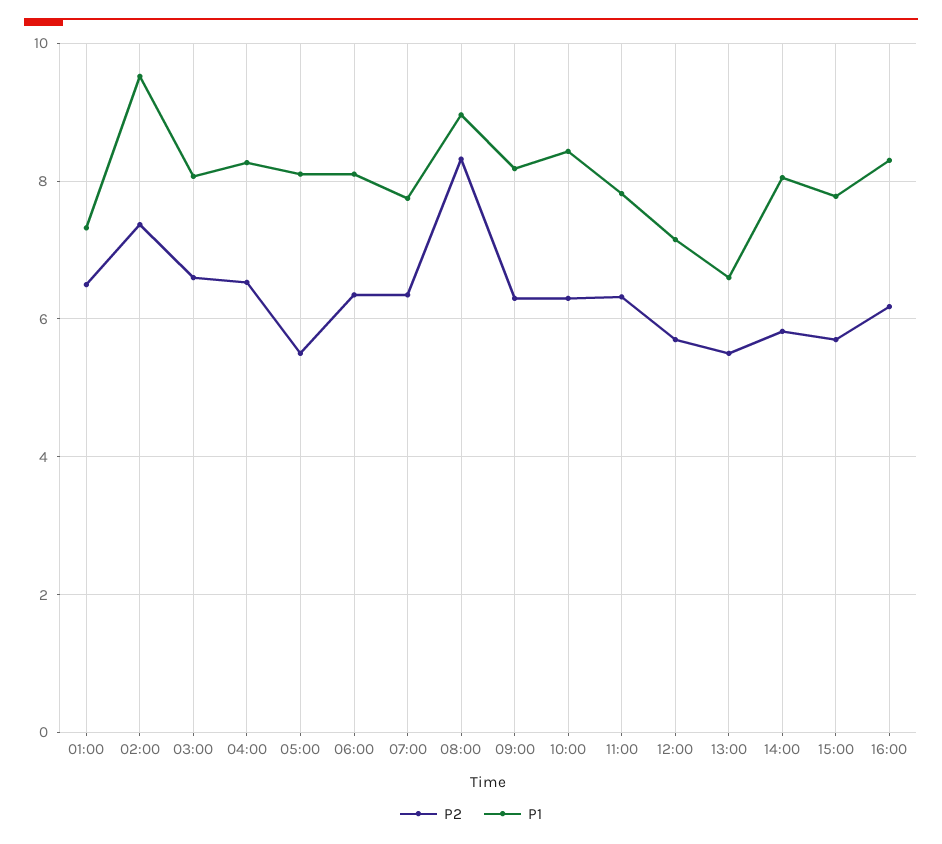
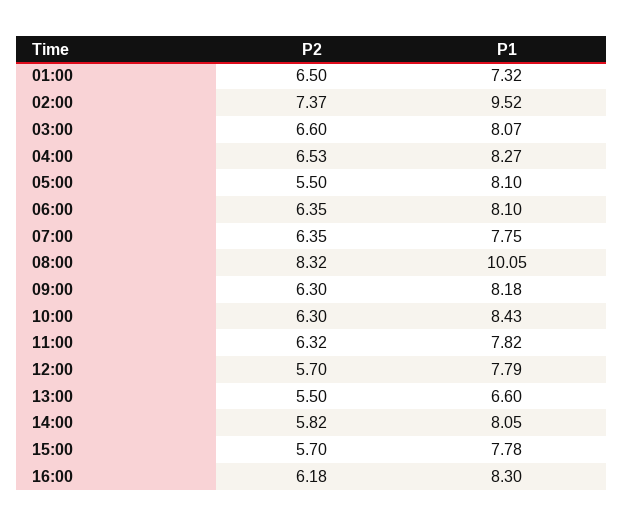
  {
    "P2": {
      "01:00": 6.5,
      "02:00": 7.37,
      "03:00": 6.6,
      "04:00": 6.53,
      "05:00": 5.5,
      "06:00": 6.35,
      "07:00": 6.35,
      "08:00": 8.32,
      "09:00": 6.3,
      "10:00": 6.3,
      "11:00": 6.32,
      "12:00": 5.7,
      "13:00": 5.5,
      "14:00": 5.82,
      "15:00": 5.7,
      "16:00": 6.18
    },
    "P1": {
      "01:00": 7.32,
      "02:00": 9.52,
      "03:00": 8.07,
      "04:00": 8.27,
      "05:00": 8.1,
      "06:00": 8.1,
      "07:00": 7.75,
-     "08:00": 9,
+     "08:00": 10.05,
      "09:00": 8.18,
      "10:00": 8.43,
      "11:00": 7.82,
-     "12:00": 7.2,
+     "12:00": 7.79,
      "13:00": 6.6,
      "14:00": 8.05,
      "15:00": 7.78,
      "16:00": 8.3
    }
  }

